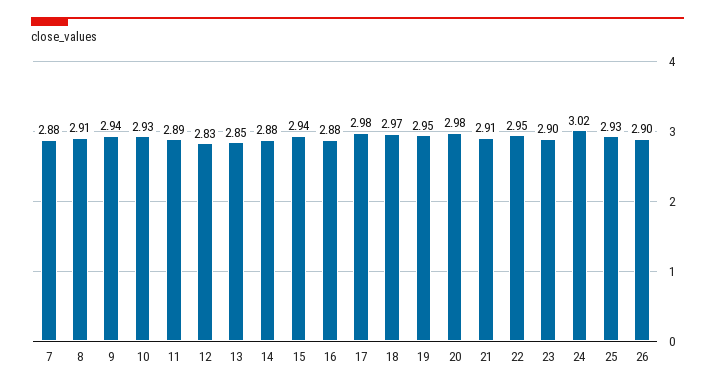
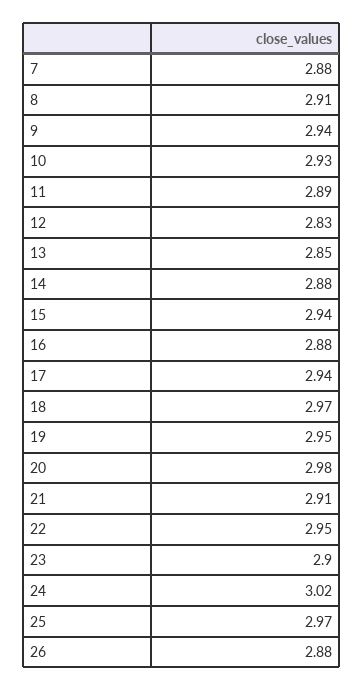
  {
    "7": 2.88,
    "8": 2.91,
    "9": 2.94,
    "10": 2.93,
    "11": 2.89,
    "12": 2.83,
    "13": 2.85,
    "14": 2.88,
    "15": 2.94,
    "16": 2.88,
-   "17": 2.98,
+   "17": 2.94,
    "18": 2.97,
    "19": 2.95,
    "20": 2.98,
    "21": 2.91,
    "22": 2.95,
    "23": 2.9,
    "24": 3.02,
-   "25": 2.93,
+   "25": 2.97,
-   "26": 2.9
+   "26": 2.88
  }

